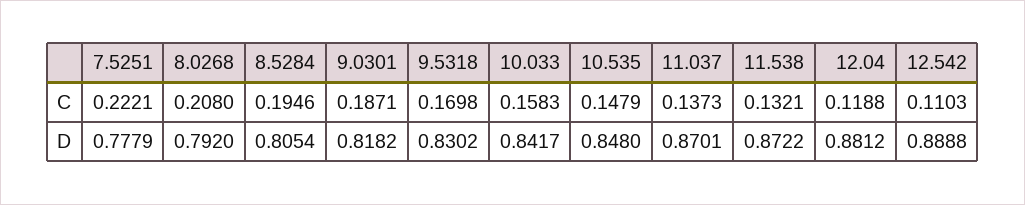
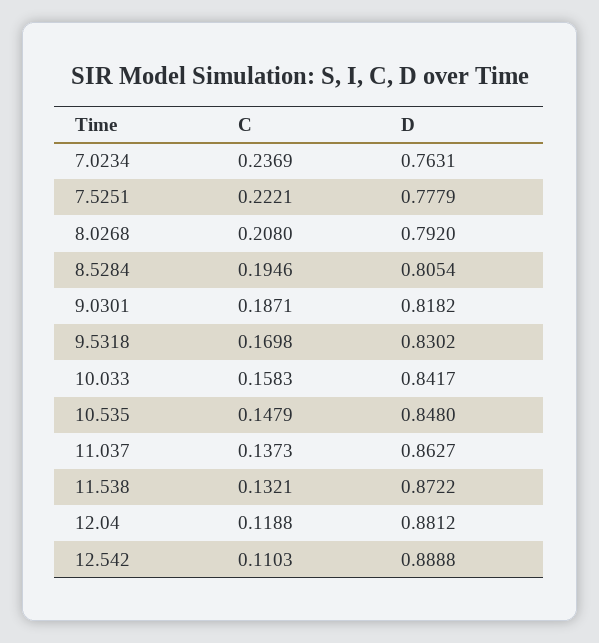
  {
    "7.5251": {
      "C": 0.2221,
      "D": 0.7779
    },
    "8.0268": {
      "C": 0.208,
      "D": 0.792
    },
    "8.5284": {
      "C": 0.1946,
      "D": 0.8054
    },
    "9.0301": {
      "C": 0.1871,
      "D": 0.8182
    },
    "9.5318": {
      "C": 0.1698,
      "D": 0.8302
    },
    "10.033": {
      "C": 0.1583,
      "D": 0.8417
    },
    "10.535": {
      "C": 0.1479,
      "D": 0.848
    },
    "11.037": {
      "C": 0.1373,
-     "D": 0.8701
+     "D": 0.8627
    },
    "11.538": {
      "C": 0.1321,
      "D": 0.8722
    },
    "12.04": {
      "C": 0.1188,
      "D": 0.8812
    },
    "12.542": {
      "C": 0.1103,
      "D": 0.8888
-   }
+   },
+   "7.0234": {
+     "C": 0.2369,
+     "D": 0.7631
+   }
  }

